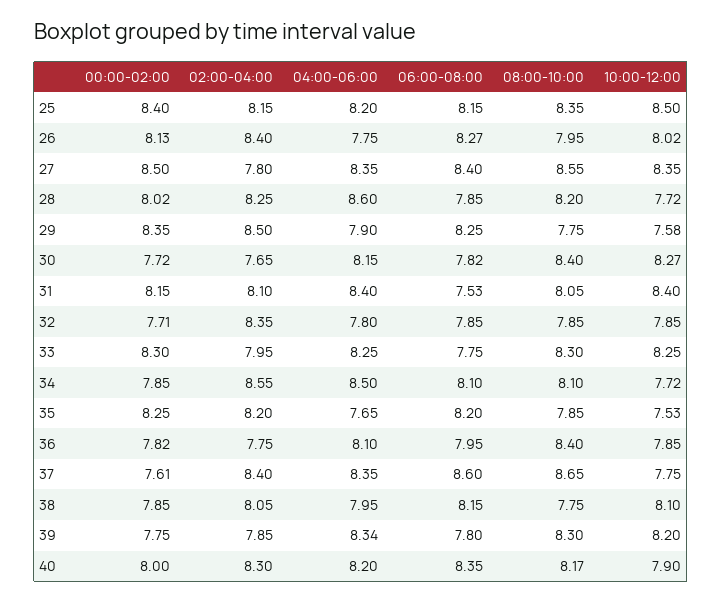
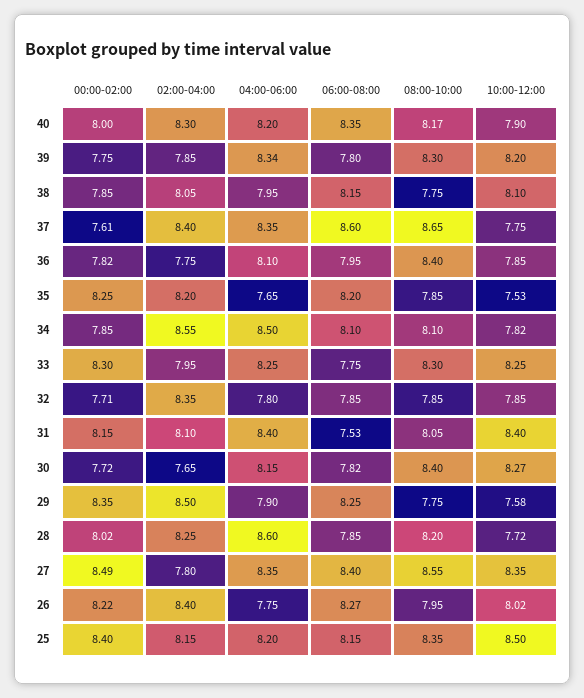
  {
    "00:00-02:00": {
      "25": 8.4,
-     "26": 8.13,
+     "26": 8.22,
-     "27": 8.5,
+     "27": 8.49,
      "28": 8.02,
      "29": 8.35,
      "30": 7.72,
      "31": 8.15,
      "32": 7.71,
      "33": 8.3,
      "34": 7.85,
      "35": 8.25,
      "36": 7.82,
      "37": 7.61,
      "38": 7.85,
      "39": 7.75,
      "40": 8
    },
    "02:00-04:00": {
      "25": 8.15,
      "26": 8.4,
      "27": 7.8,
      "28": 8.25,
      "29": 8.5,
      "30": 7.65,
      "31": 8.1,
      "32": 8.35,
      "33": 7.95,
      "34": 8.55,
      "35": 8.2,
      "36": 7.75,
      "37": 8.4,
      "38": 8.05,
      "39": 7.85,
      "40": 8.3
    },
    "04:00-06:00": {
      "25": 8.2,
      "26": 7.75,
      "27": 8.35,
      "28": 8.6,
      "29": 7.9,
      "30": 8.15,
      "31": 8.4,
      "32": 7.8,
      "33": 8.25,
      "34": 8.5,
      "35": 7.65,
      "36": 8.1,
      "37": 8.35,
      "38": 7.95,
      "39": 8.34,
      "40": 8.2
    },
    "06:00-08:00": {
      "25": 8.15,
      "26": 8.27,
      "27": 8.4,
      "28": 7.85,
      "29": 8.25,
      "30": 7.82,
      "31": 7.53,
      "32": 7.85,
      "33": 7.75,
      "34": 8.1,
      "35": 8.2,
      "36": 7.95,
      "37": 8.6,
      "38": 8.15,
      "39": 7.8,
      "40": 8.35
    },
    "08:00-10:00": {
      "25": 8.35,
      "26": 7.95,
      "27": 8.55,
      "28": 8.2,
      "29": 7.75,
      "30": 8.4,
      "31": 8.05,
      "32": 7.85,
      "33": 8.3,
      "34": 8.1,
      "35": 7.85,
      "36": 8.4,
      "37": 8.65,
      "38": 7.75,
      "39": 8.3,
      "40": 8.17
    },
    "10:00-12:00": {
      "25": 8.5,
      "26": 8.02,
      "27": 8.35,
      "28": 7.72,
      "29": 7.58,
      "30": 8.27,
      "31": 8.4,
      "32": 7.85,
      "33": 8.25,
-     "34": 7.72,
+     "34": 7.82,
      "35": 7.53,
      "36": 7.85,
      "37": 7.75,
      "38": 8.1,
      "39": 8.2,
      "40": 7.9
    }
  }

